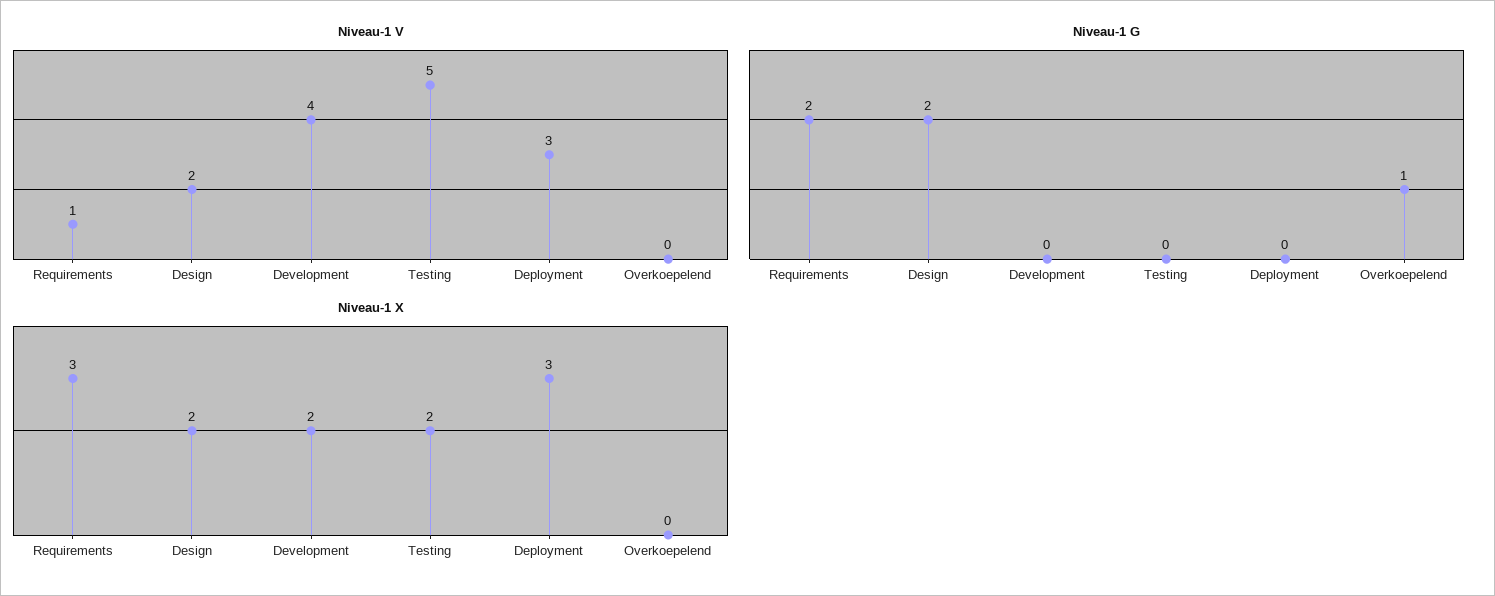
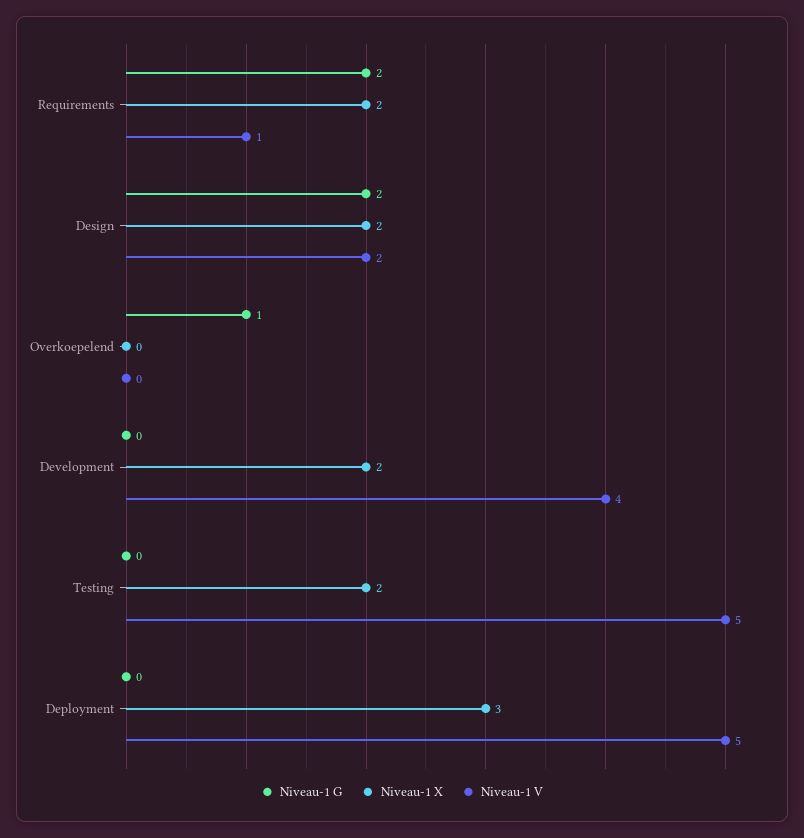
  {
    "Niveau-1 V": {
      "Requirements": 1,
      "Design": 2,
      "Development": 4,
      "Testing": 5,
-     "Deployment": 3,
+     "Deployment": 5,
      "Overkoepelend": 0
    },
    "Niveau-1 G": {
      "Requirements": 2,
      "Design": 2,
      "Development": 0,
      "Testing": 0,
      "Deployment": 0,
      "Overkoepelend": 1
    },
    "Niveau-1 X": {
-     "Requirements": 3,
+     "Requirements": 2,
      "Design": 2,
      "Development": 2,
      "Testing": 2,
      "Deployment": 3,
      "Overkoepelend": 0
    }
  }

